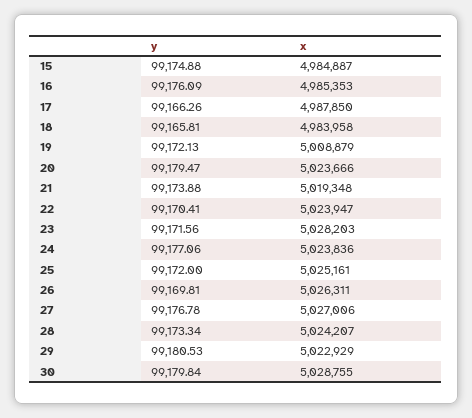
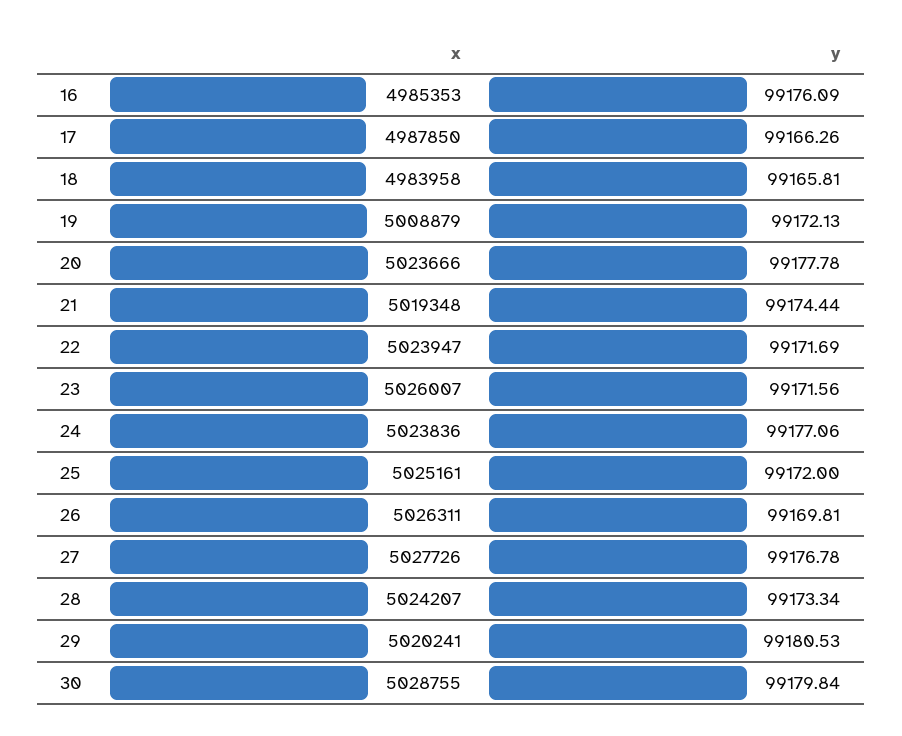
  {
    "y": {
-     "15": 99174.88,
      "16": 99176.09,
      "17": 99166.26,
      "18": 99165.81,
      "19": 99172.13,
-     "20": 99179.47,
+     "20": 99177.78,
-     "21": 99173.88,
+     "21": 99174.44,
-     "22": 99170.41,
+     "22": 99171.69,
      "23": 99171.56,
      "24": 99177.06,
      "25": 99172,
      "26": 99169.81,
      "27": 99176.78,
      "28": 99173.34,
      "29": 99180.53,
      "30": 99179.84
    },
    "x": {
-     "15": 4984887,
      "16": 4985353,
      "17": 4987850,
      "18": 4983958,
      "19": 5008879,
      "20": 5023666,
      "21": 5019348,
      "22": 5023947,
-     "23": 5028203,
+     "23": 5026007,
      "24": 5023836,
      "25": 5025161,
      "26": 5026311,
-     "27": 5027006,
+     "27": 5027726,
      "28": 5024207,
-     "29": 5022929,
+     "29": 5020241,
      "30": 5028755
    }
  }

